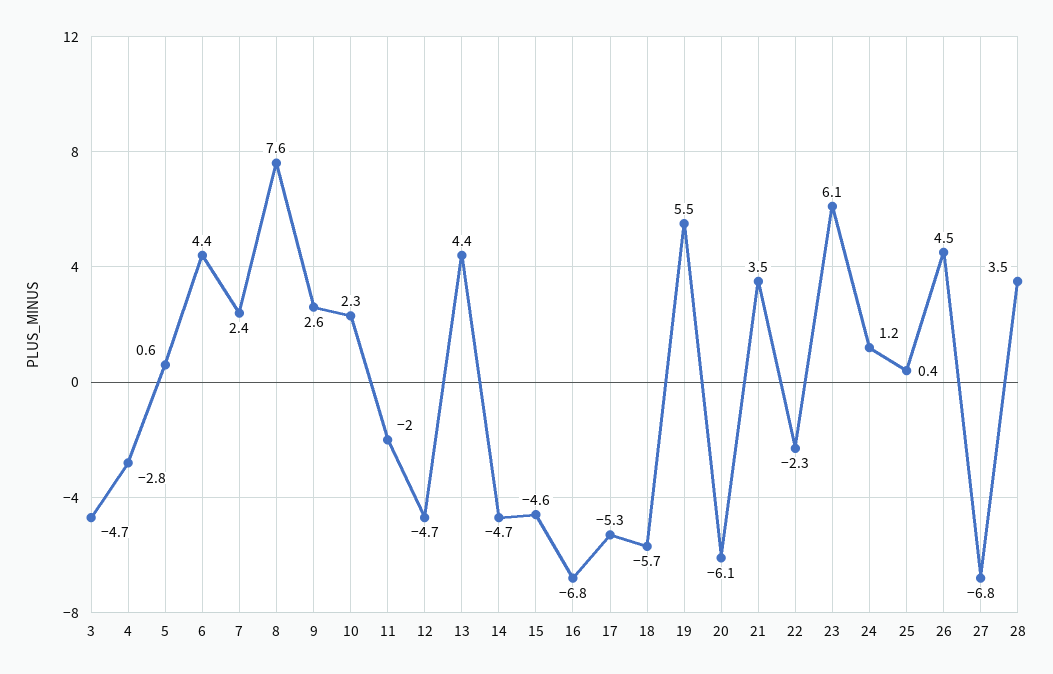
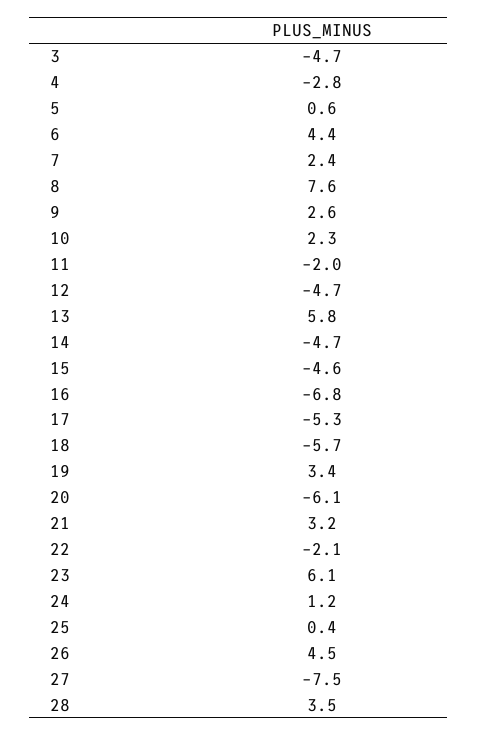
  {
    "3": -4.7,
    "4": -2.8,
    "5": 0.6,
    "6": 4.4,
    "7": 2.4,
    "8": 7.6,
    "9": 2.6,
    "10": 2.3,
    "11": -2,
    "12": -4.7,
-   "13": 4.4,
+   "13": 5.8,
    "14": -4.7,
    "15": -4.6,
    "16": -6.8,
    "17": -5.3,
    "18": -5.7,
-   "19": 5.5,
+   "19": 3.4,
    "20": -6.1,
-   "21": 3.5,
+   "21": 3.2,
-   "22": -2.3,
+   "22": -2.1,
    "23": 6.1,
    "24": 1.2,
    "25": 0.4,
    "26": 4.5,
-   "27": -6.8,
+   "27": -7.5,
    "28": 3.5
  }

